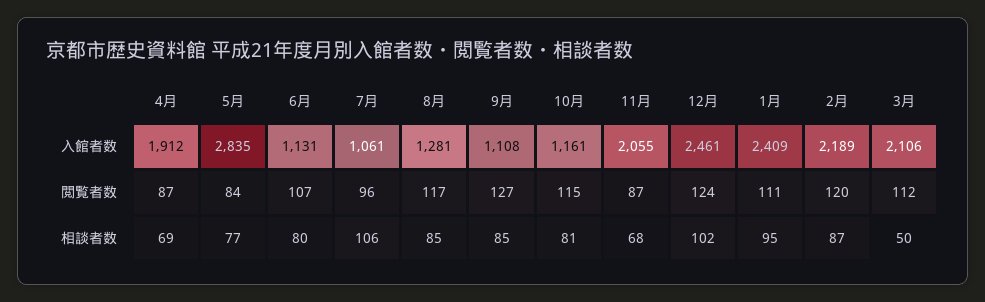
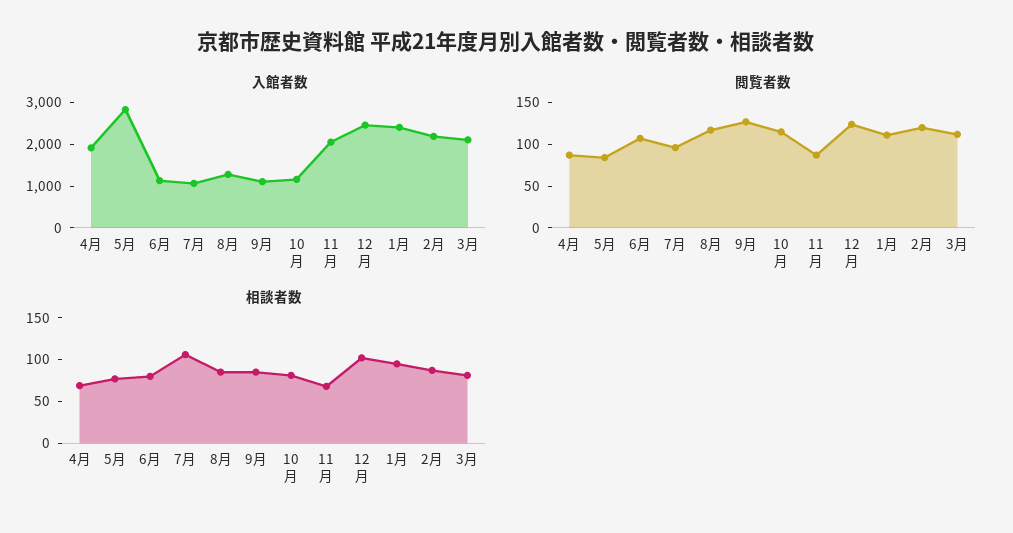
  {
    "入館者数": {
      "4月": 1912,
      "5月": 2835,
      "6月": 1131,
      "7月": 1061,
      "8月": 1281,
      "9月": 1108,
      "10月": 1161,
      "11月": 2055,
      "12月": 2461,
      "1月": 2409,
      "2月": 2189,
      "3月": 2106
    },
    "閲覧者数": {
      "4月": 87,
      "5月": 84,
      "6月": 107,
      "7月": 96,
      "8月": 117,
      "9月": 127,
      "10月": 115,
      "11月": 87,
      "12月": 124,
      "1月": 111,
      "2月": 120,
      "3月": 112
    },
    "相談者数": {
      "4月": 69,
      "5月": 77,
      "6月": 80,
      "7月": 106,
      "8月": 85,
      "9月": 85,
      "10月": 81,
      "11月": 68,
      "12月": 102,
      "1月": 95,
      "2月": 87,
-     "3月": 50
+     "3月": 80
    }
  }

